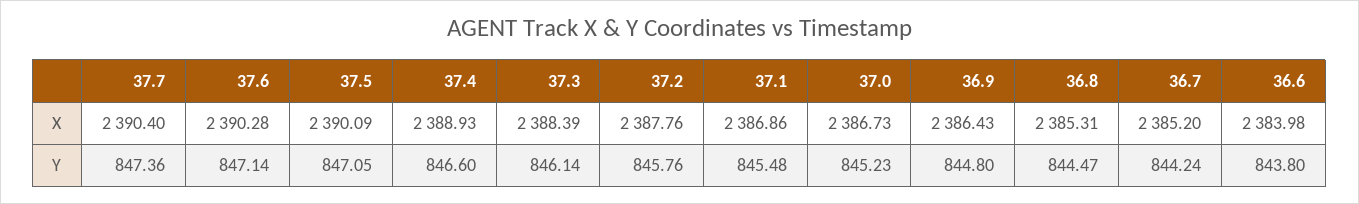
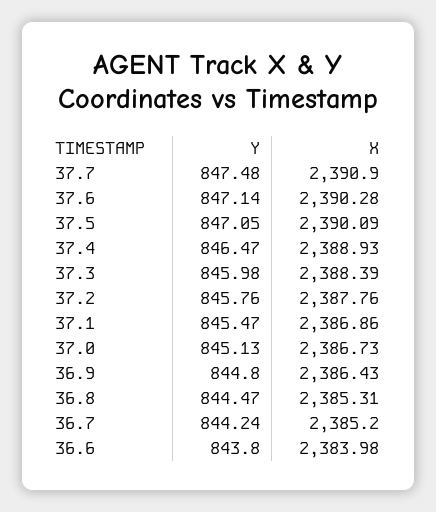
  {
    "37.7": {
-     "X": 2390.4,
+     "X": 2390.9,
-     "Y": 847.36
+     "Y": 847.48
    },
    "37.6": {
      "X": 2390.28,
      "Y": 847.14
    },
    "37.5": {
      "X": 2390.09,
      "Y": 847.05
    },
    "37.4": {
      "X": 2388.93,
-     "Y": 846.6
+     "Y": 846.47
    },
    "37.3": {
      "X": 2388.39,
-     "Y": 846.14
+     "Y": 845.98
    },
    "37.2": {
      "X": 2387.76,
      "Y": 845.76
    },
    "37.1": {
      "X": 2386.86,
-     "Y": 845.48
+     "Y": 845.47
    },
    "37.0": {
      "X": 2386.73,
-     "Y": 845.23
+     "Y": 845.13
    },
    "36.9": {
      "X": 2386.43,
      "Y": 844.8
    },
    "36.8": {
      "X": 2385.31,
      "Y": 844.47
    },
    "36.7": {
      "X": 2385.2,
      "Y": 844.24
    },
    "36.6": {
      "X": 2383.98,
      "Y": 843.8
    }
  }

